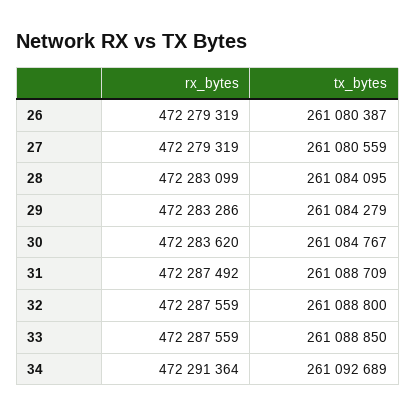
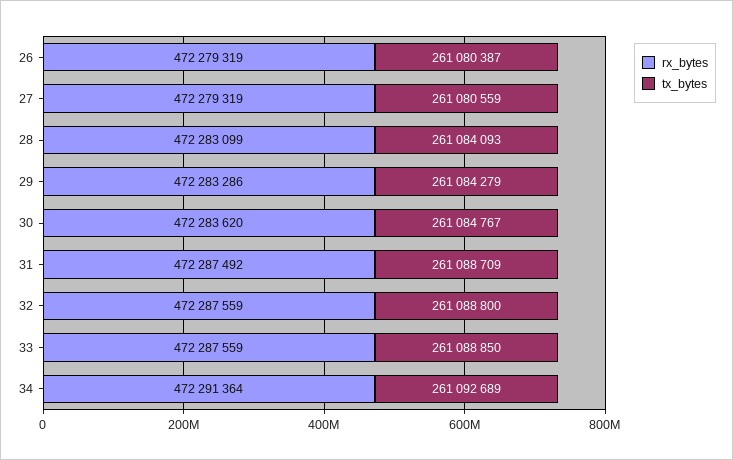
  {
    "rx_bytes": {
      "26": 472279319,
      "27": 472279319,
      "28": 472283099,
      "29": 472283286,
      "30": 472283620,
      "31": 472287492,
      "32": 472287559,
      "33": 472287559,
      "34": 472291364
    },
    "tx_bytes": {
      "26": 261080387,
      "27": 261080559,
-     "28": 261084095,
+     "28": 261084093,
      "29": 261084279,
      "30": 261084767,
      "31": 261088709,
      "32": 261088800,
      "33": 261088850,
      "34": 261092689
    }
  }

